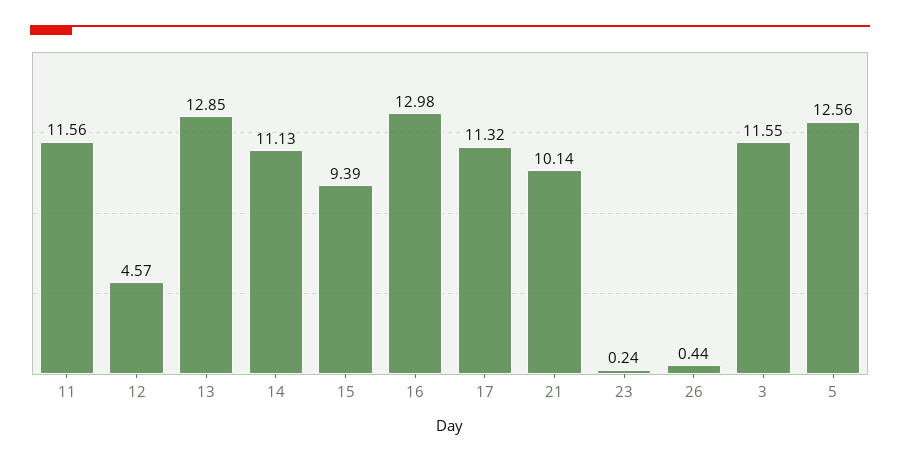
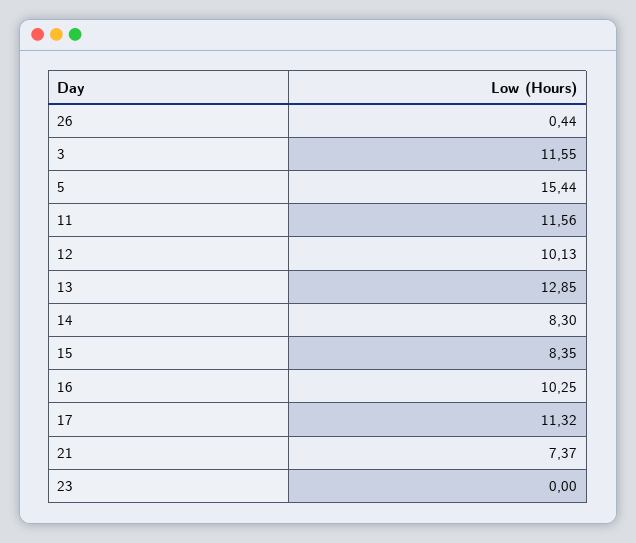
  {
    "11": 11.56,
-   "12": 4.57,
+   "12": 10.13,
    "13": 12.85,
-   "14": 11.13,
+   "14": 8.3,
-   "15": 9.39,
+   "15": 8.35,
-   "16": 12.98,
+   "16": 10.25,
    "17": 11.32,
-   "21": 10.14,
+   "21": 7.37,
-   "23": 0.24,
+   "23": 0,
    "26": 0.44,
    "3": 11.55,
-   "5": 12.56
+   "5": 15.44
  }

